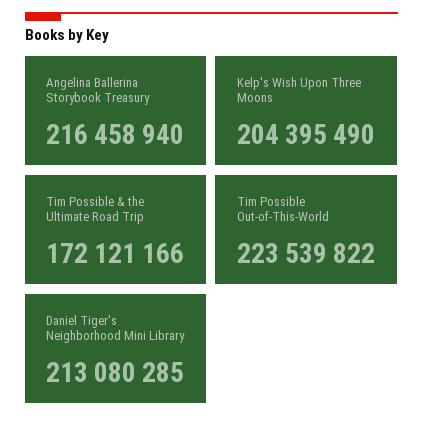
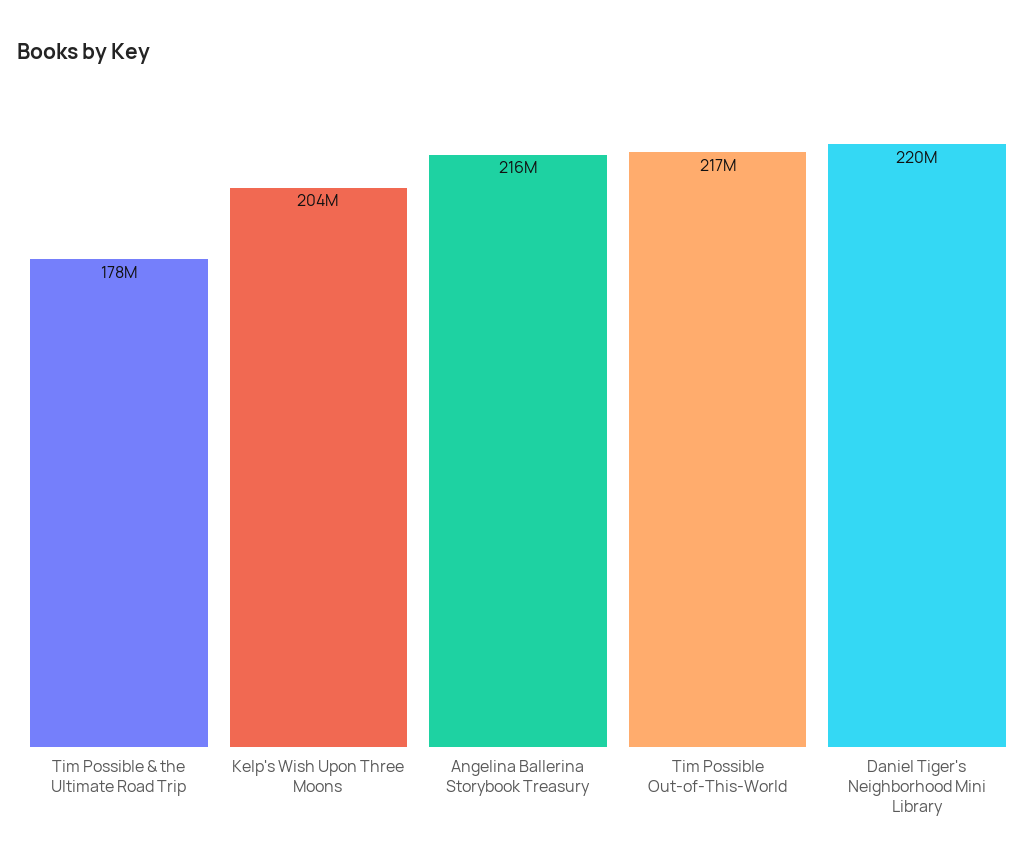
  {
    "Angelina Ballerina Storybook Treasury": 216458940,
    "Kelp's Wish Upon Three Moons": 204395490,
-   "Tim Possible & the Ultimate Road Trip": 172121166,
+   "Tim Possible & the Ultimate Road Trip": 178000000,
-   "Tim Possible Out-of-This-World": 223539822,
+   "Tim Possible Out-of-This-World": 217000000,
-   "Daniel Tiger's Neighborhood Mini Library": 213080285
+   "Daniel Tiger's Neighborhood Mini Library": 220000000
  }

